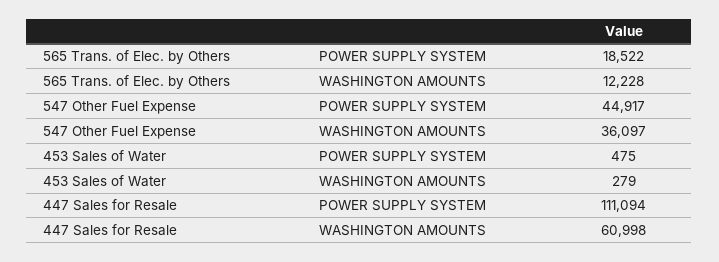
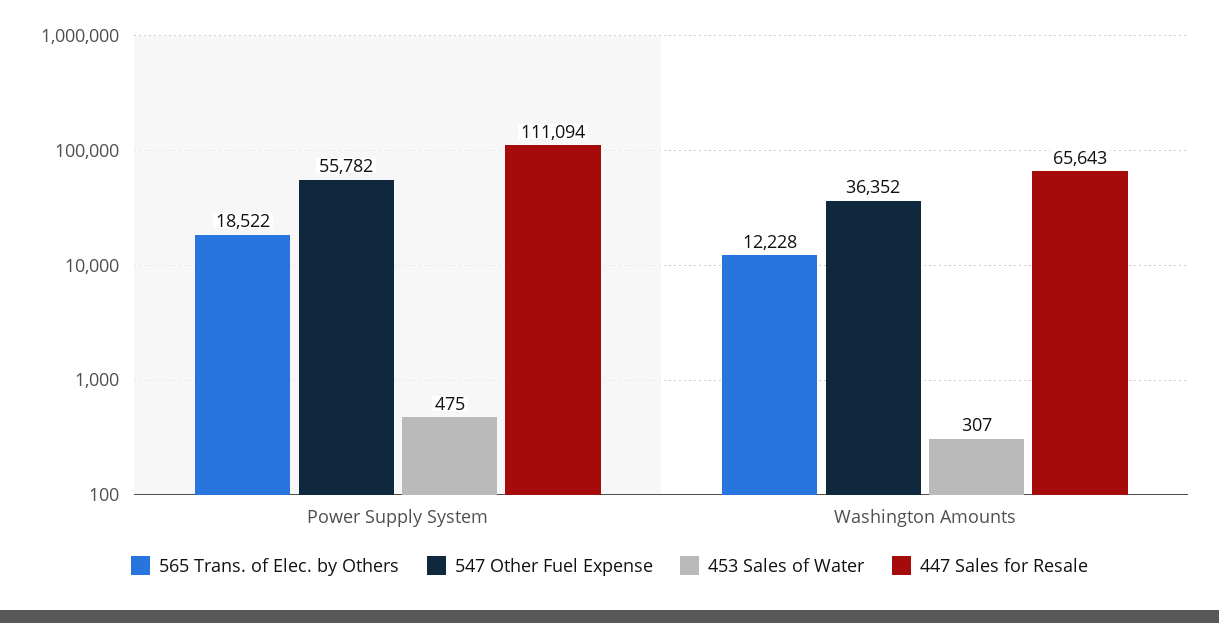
  {
    "565 Trans. of Elec. by Others": {
      "POWER SUPPLY SYSTEM": 18522,
      "WASHINGTON AMOUNTS": 12228
    },
    "547 Other Fuel Expense": {
-     "POWER SUPPLY SYSTEM": 44917,
+     "POWER SUPPLY SYSTEM": 55782,
-     "WASHINGTON AMOUNTS": 36097
+     "WASHINGTON AMOUNTS": 36352
    },
    "453 Sales of Water": {
      "POWER SUPPLY SYSTEM": 475,
-     "WASHINGTON AMOUNTS": 279
+     "WASHINGTON AMOUNTS": 307
    },
    "447 Sales for Resale": {
      "POWER SUPPLY SYSTEM": 111094,
-     "WASHINGTON AMOUNTS": 60998
+     "WASHINGTON AMOUNTS": 65643
    }
  }

